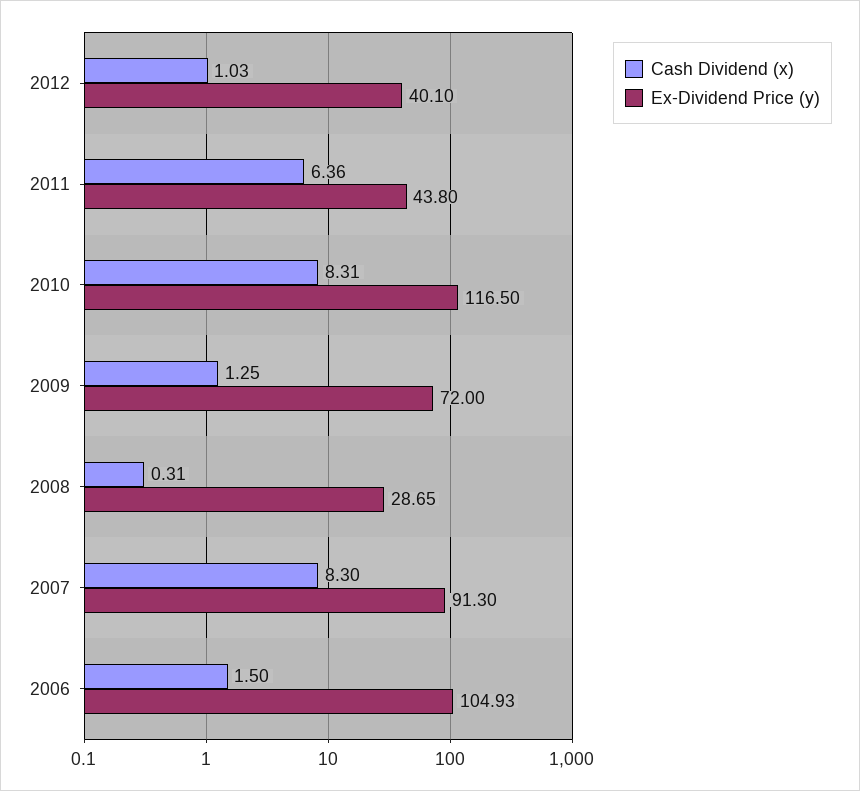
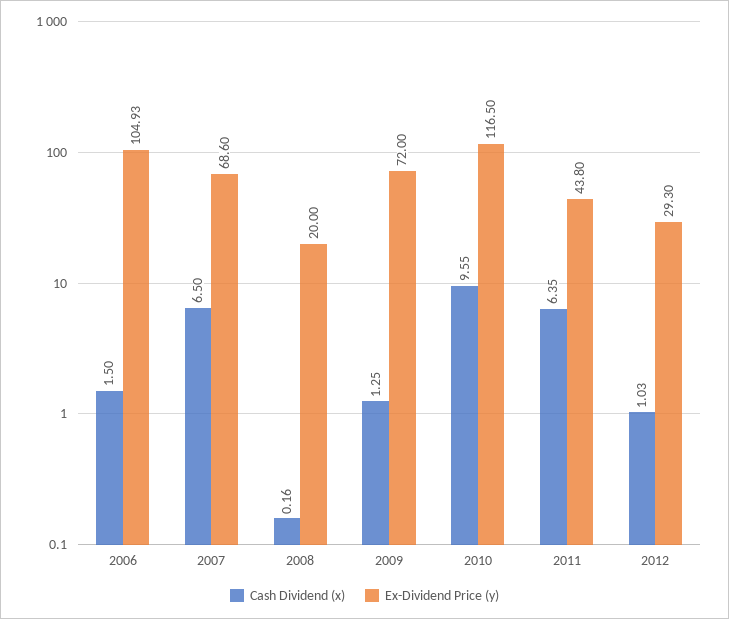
  {
    "Cash Dividend (x)": {
      "2012": 1.03,
-     "2011": 6.36,
+     "2011": 6.35,
-     "2010": 8.31,
+     "2010": 9.55,
      "2009": 1.25,
-     "2008": 0.31,
+     "2008": 0.16,
-     "2007": 8.3,
+     "2007": 6.5,
      "2006": 1.5
    },
    "Ex-Dividend Price (y)": {
-     "2012": 40.1,
+     "2012": 29.3,
      "2011": 43.8,
      "2010": 116.5,
      "2009": 72,
-     "2008": 28.65,
+     "2008": 20,
-     "2007": 91.3,
+     "2007": 68.6,
      "2006": 104.93
    }
  }

